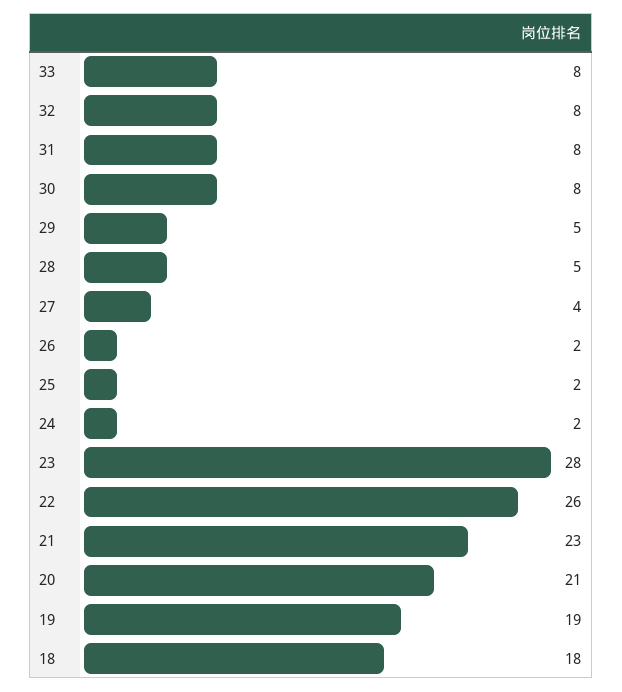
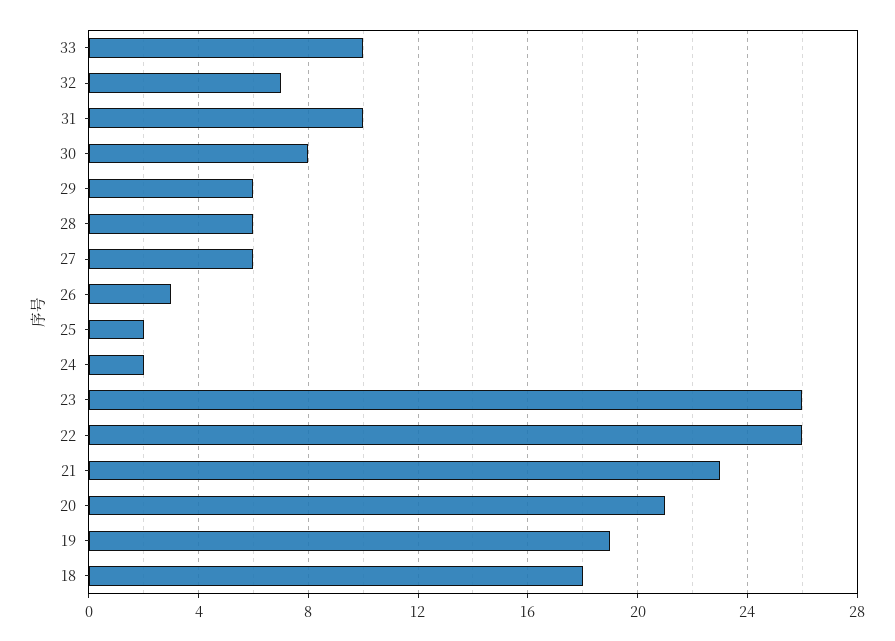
  {
-   "33": 8,
+   "33": 10,
-   "32": 8,
+   "32": 7,
-   "31": 8,
+   "31": 10,
    "30": 8,
-   "29": 5,
+   "29": 6,
-   "28": 5,
+   "28": 6,
-   "27": 4,
+   "27": 6,
-   "26": 2,
+   "26": 3,
    "25": 2,
    "24": 2,
-   "23": 28,
+   "23": 26,
    "22": 26,
    "21": 23,
    "20": 21,
    "19": 19,
    "18": 18
  }

